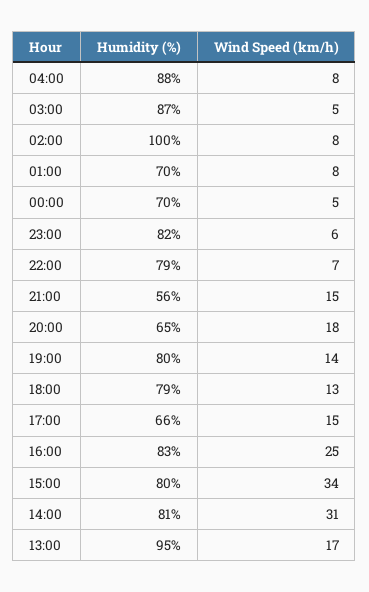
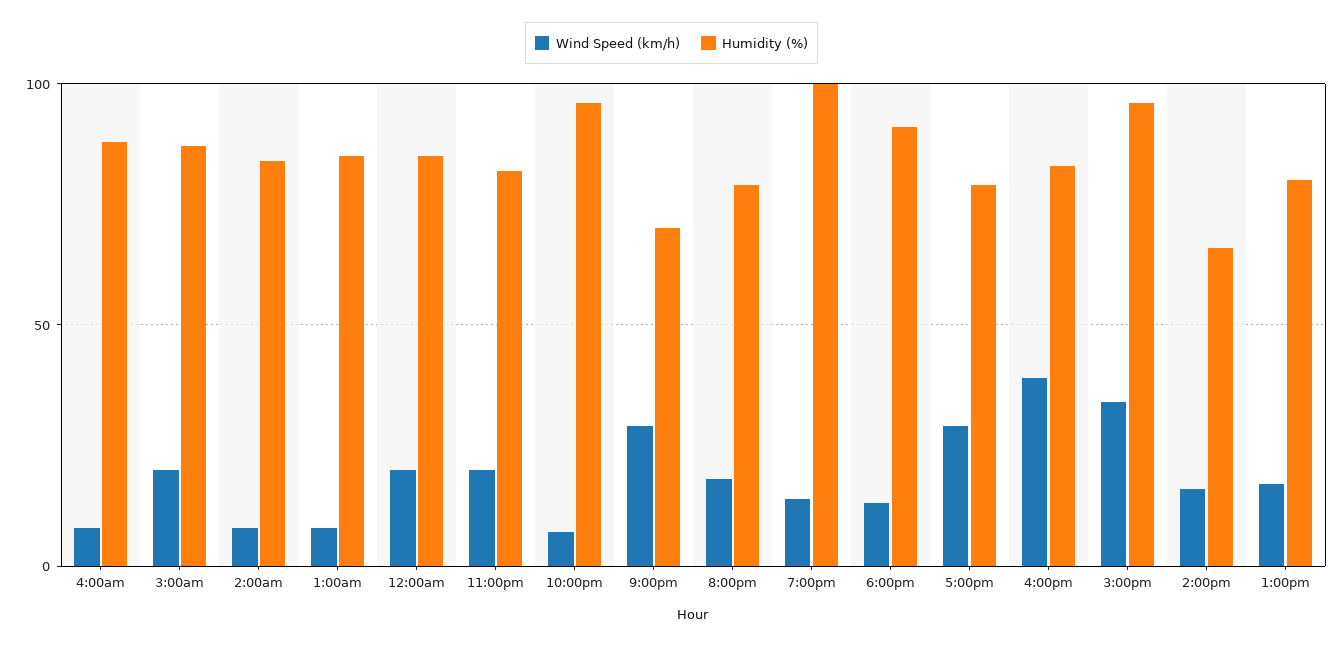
  {
    "Humidity (%)": {
      "04:00": 88,
      "03:00": 87,
-     "02:00": 100,
+     "02:00": 85,
-     "01:00": 70,
+     "01:00": 85,
-     "00:00": 70,
+     "00:00": 85,
      "23:00": 82,
-     "22:00": 79,
+     "22:00": 95,
-     "21:00": 56,
+     "21:00": 70,
-     "20:00": 65,
+     "20:00": 80,
-     "19:00": 80,
+     "19:00": 100,
-     "18:00": 79,
+     "18:00": 90,
-     "17:00": 66,
+     "17:00": 80,
      "16:00": 83,
-     "15:00": 80,
+     "15:00": 95,
-     "14:00": 81,
+     "14:00": 65,
-     "13:00": 95
+     "13:00": 80
    },
    "Wind Speed (km/h)": {
      "04:00": 8,
-     "03:00": 5,
+     "03:00": 20,
      "02:00": 8,
      "01:00": 8,
-     "00:00": 5,
+     "00:00": 20,
-     "23:00": 6,
+     "23:00": 20,
      "22:00": 7,
-     "21:00": 15,
+     "21:00": 30,
      "20:00": 18,
      "19:00": 14,
      "18:00": 13,
-     "17:00": 15,
+     "17:00": 30,
-     "16:00": 25,
+     "16:00": 40,
      "15:00": 34,
-     "14:00": 31,
+     "14:00": 15,
      "13:00": 17
    }
  }

